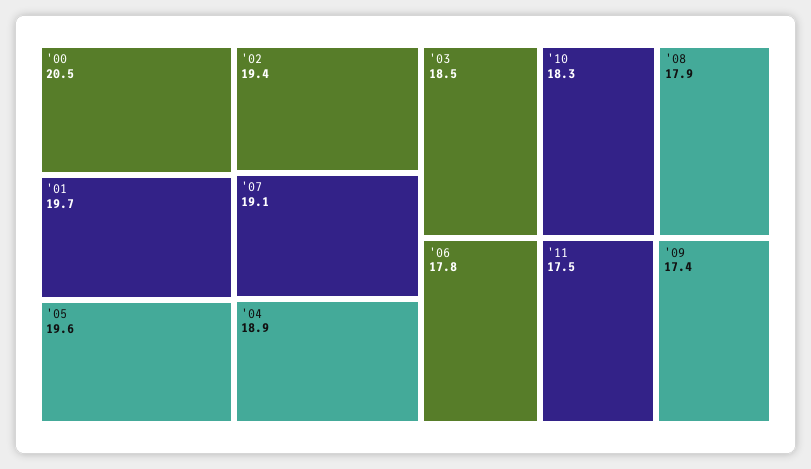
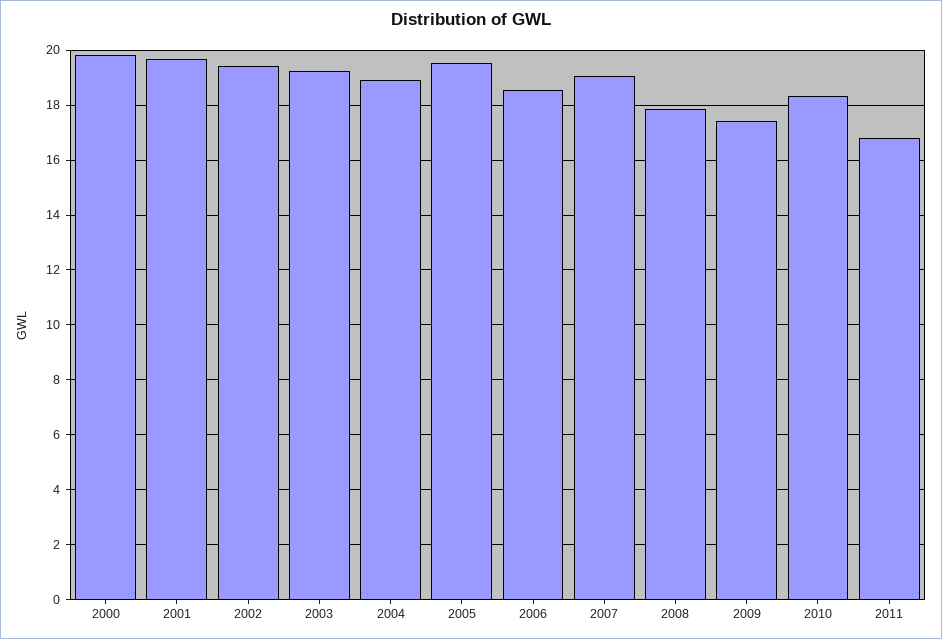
  {
-   "'00": 20.5,
+   "'00": 19.75,
    "'01": 19.7,
    "'05": 19.6,
    "'02": 19.4,
    "'07": 19.1,
    "'04": 18.9,
-   "'03": 18.5,
+   "'03": 19.25,
    "'10": 18.3,
    "'08": 17.9,
-   "'06": 17.8,
+   "'06": 18.5,
-   "'11": 17.5,
+   "'11": 16.75,
    "'09": 17.4
  }

